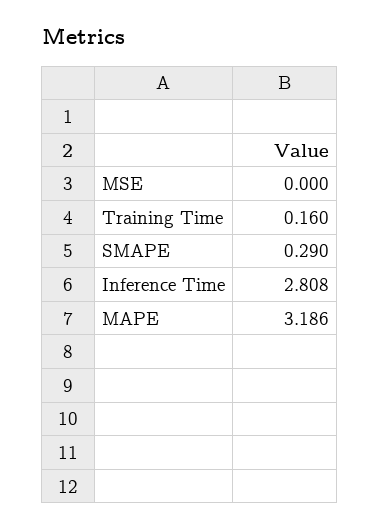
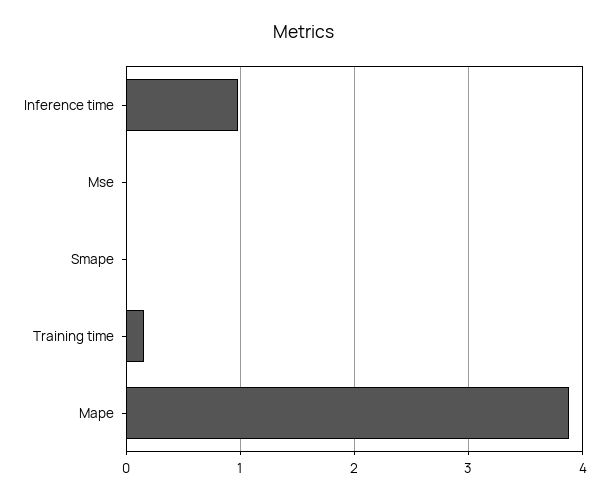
  {
    "MSE": 0,
    "Training Time": 0.16,
-   "SMAPE": 0.29,
+   "SMAPE": 0,
-   "Inference Time": 2.808,
+   "Inference Time": 1,
-   "MAPE": 3.186
+   "MAPE": 3.9
  }

